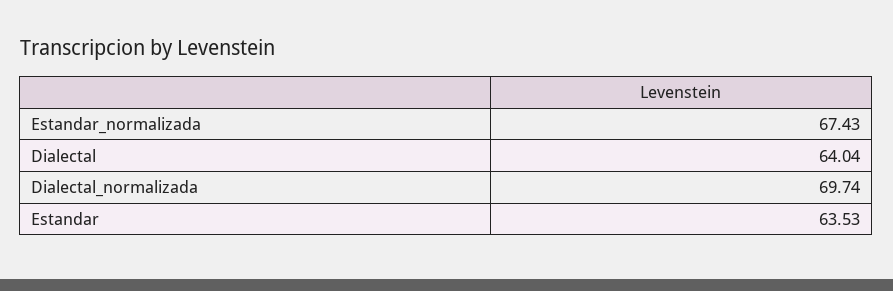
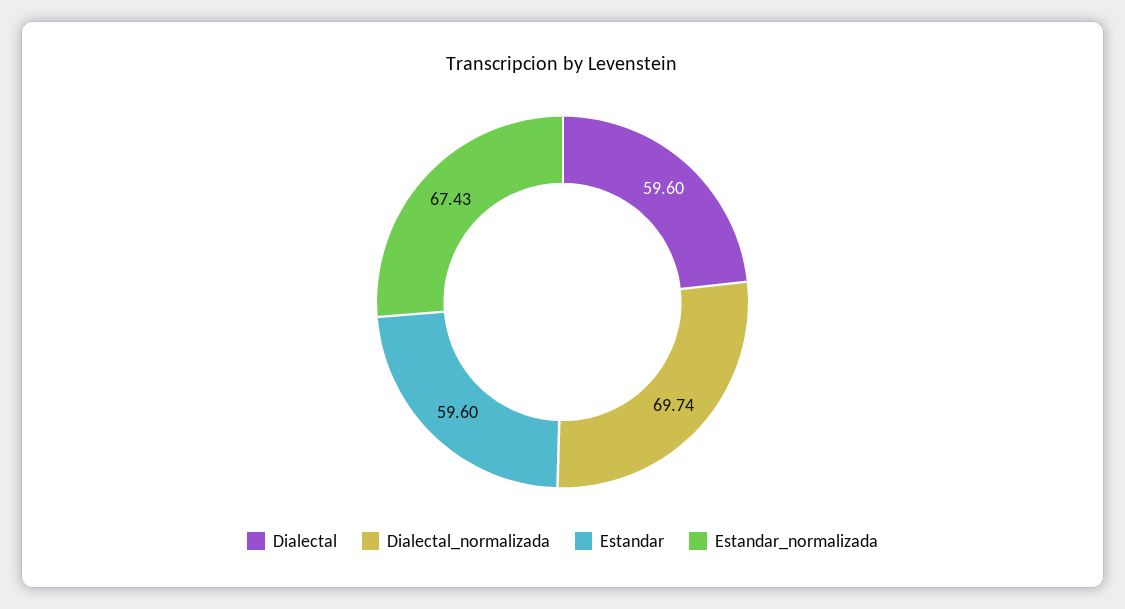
  {
    "Estandar_normalizada": 67.43,
-   "Dialectal": 64.04,
+   "Dialectal": 59.6,
    "Dialectal_normalizada": 69.74,
-   "Estandar": 63.53
+   "Estandar": 59.6
  }

